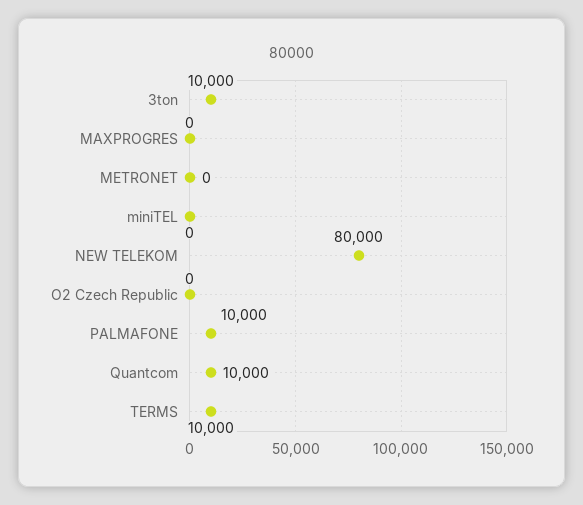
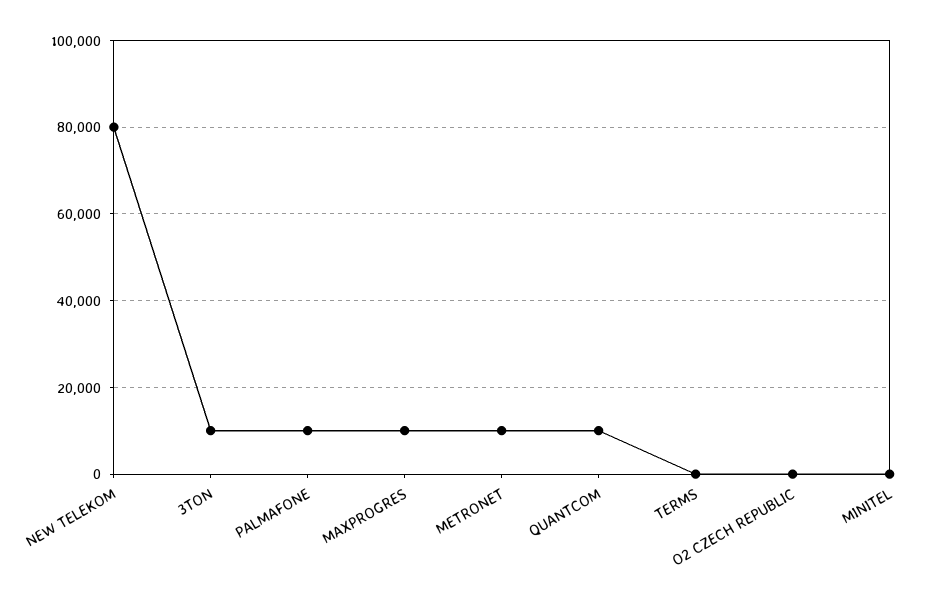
  {
    "3ton": 10000,
-   "MAXPROGRES": 0,
+   "MAXPROGRES": 10000,
-   "METRONET": 0,
+   "METRONET": 10000,
    "miniTEL": 0,
    "NEW TELEKOM": 80000,
    "O2 Czech Republic": 0,
    "PALMAFONE": 10000,
    "Quantcom": 10000,
-   "TERMS": 10000
+   "TERMS": 0
  }

